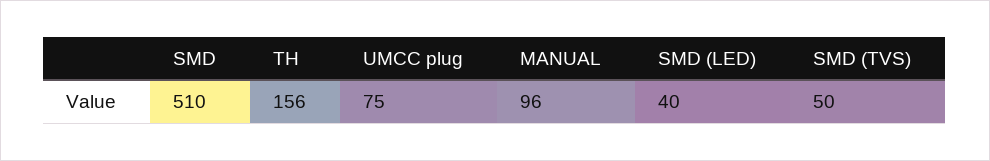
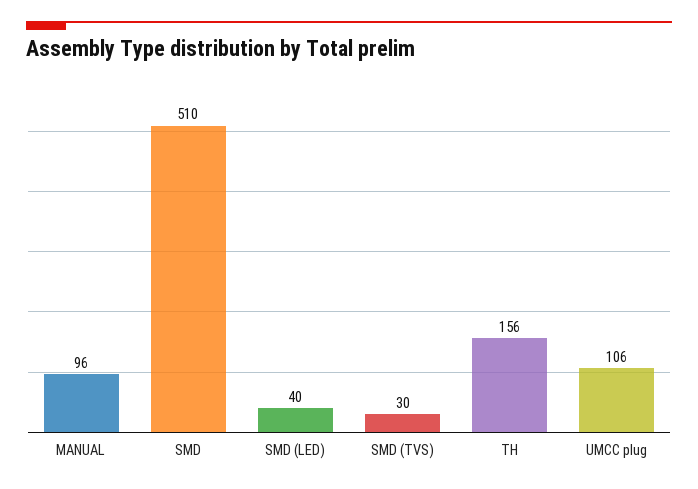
  {
    "SMD": 510,
    "TH": 156,
-   "UMCC plug": 75,
+   "UMCC plug": 106,
    "MANUAL": 96,
    "SMD (LED)": 40,
-   "SMD (TVS)": 50
+   "SMD (TVS)": 30
  }

